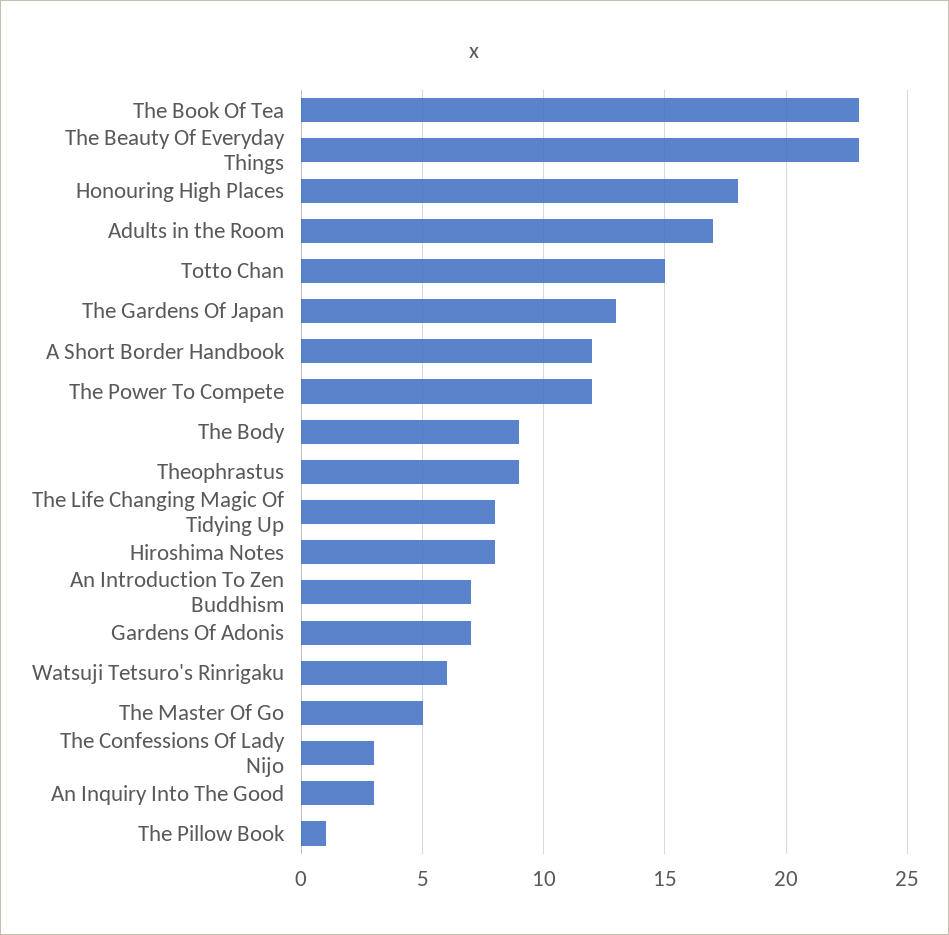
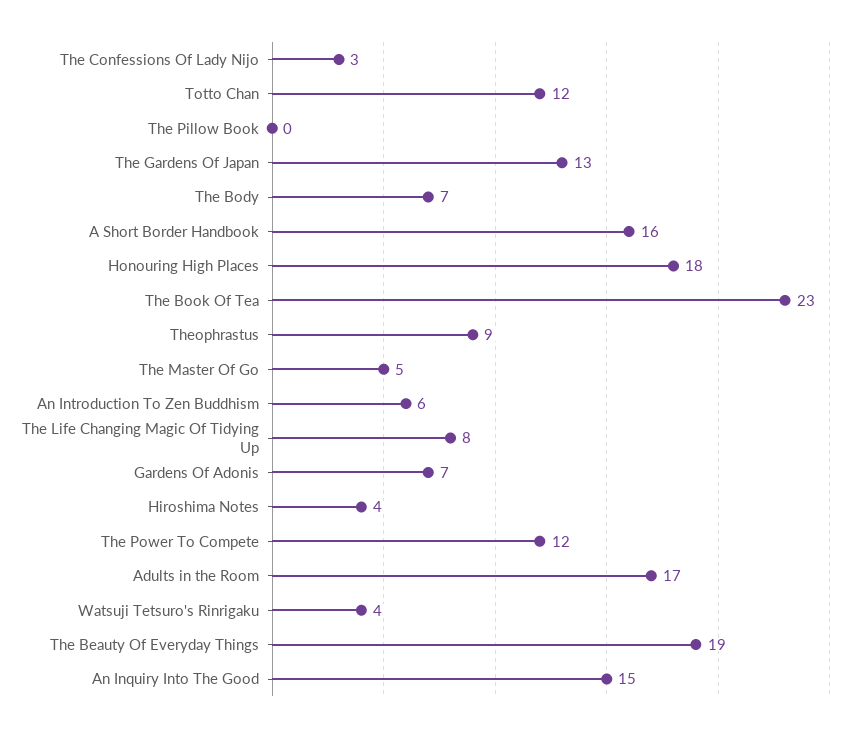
  {
    "The Book Of Tea": 23,
-   "The Beauty Of Everyday Things": 23,
+   "The Beauty Of Everyday Things": 19,
    "Honouring High Places": 18,
    "Adults in the Room": 17,
-   "Totto Chan": 15,
+   "Totto Chan": 12,
    "The Gardens Of Japan": 13,
-   "A Short Border Handbook": 12,
+   "A Short Border Handbook": 16,
    "The Power To Compete": 12,
-   "The Body": 9,
+   "The Body": 7,
    "Theophrastus": 9,
    "The Life Changing Magic Of Tidying Up": 8,
-   "Hiroshima Notes": 8,
+   "Hiroshima Notes": 4,
-   "An Introduction To Zen Buddhism": 7,
+   "An Introduction To Zen Buddhism": 6,
    "Gardens Of Adonis": 7,
-   "Watsuji Tetsuro's Rinrigaku": 6,
+   "Watsuji Tetsuro's Rinrigaku": 4,
    "The Master Of Go": 5,
    "The Confessions Of Lady Nijo": 3,
-   "An Inquiry Into The Good": 3,
+   "An Inquiry Into The Good": 15,
-   "The Pillow Book": 1
+   "The Pillow Book": 0
  }

